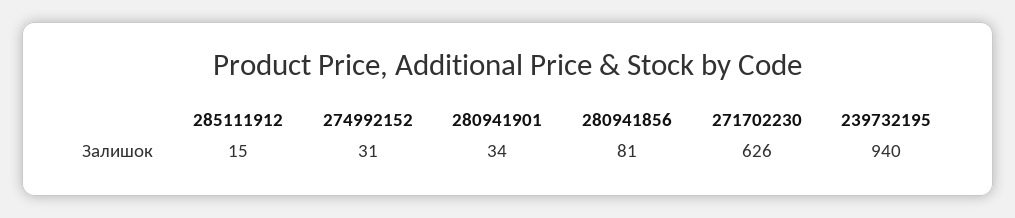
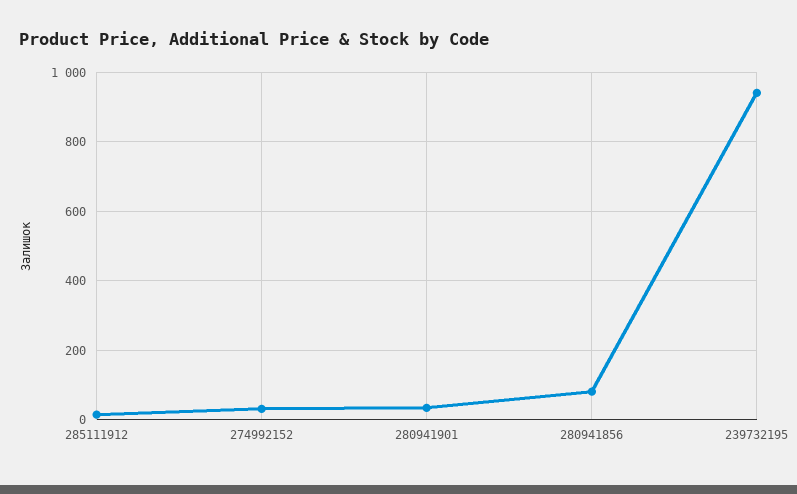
  {
    "285111912": 15,
    "274992152": 31,
    "280941901": 34,
    "280941856": 81,
-   "271702230": 626,
    "239732195": 940
  }

